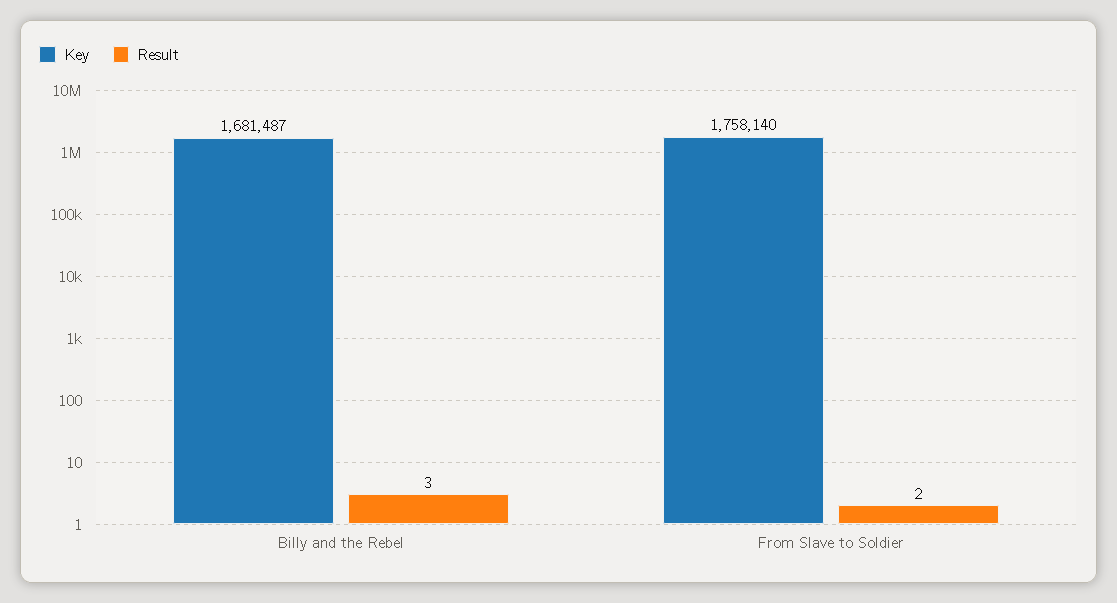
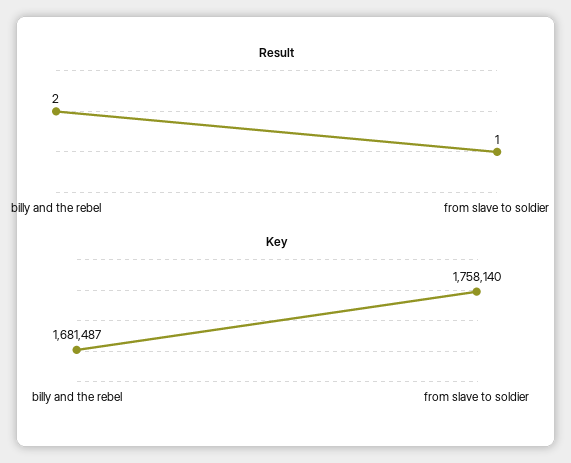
  {
    "Key": {
      "Billy and the Rebel": 1681487,
      "From Slave to Soldier": 1758140
    },
    "Result": {
-     "Billy and the Rebel": 3,
+     "Billy and the Rebel": 2,
-     "From Slave to Soldier": 2
+     "From Slave to Soldier": 1
    }
  }

